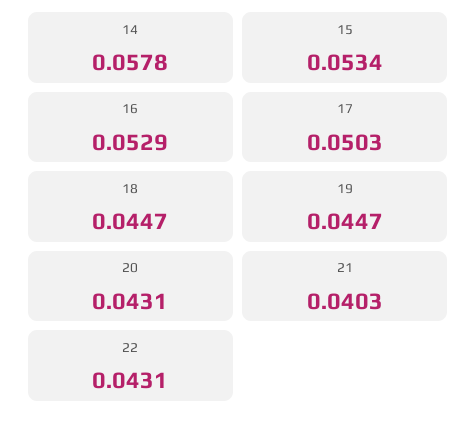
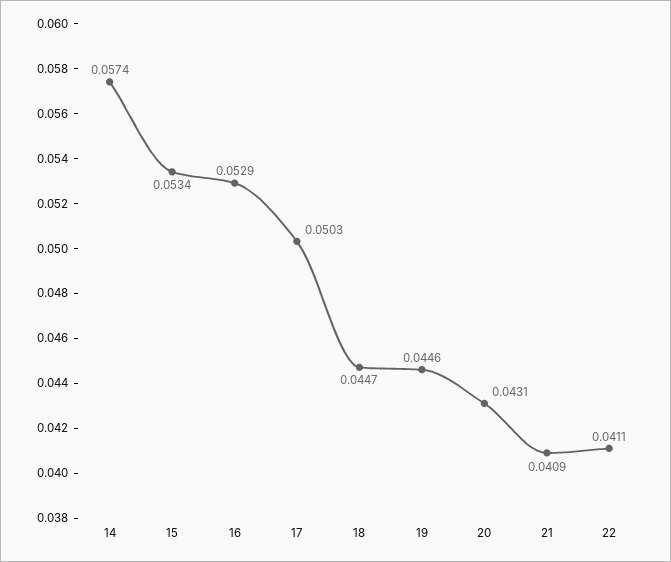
  {
-   "14": 0.0578,
+   "14": 0.0574,
    "15": 0.0534,
    "16": 0.0529,
    "17": 0.0503,
    "18": 0.0447,
-   "19": 0.0447,
+   "19": 0.0446,
    "20": 0.0431,
-   "21": 0.0403,
+   "21": 0.0409,
-   "22": 0.0431
+   "22": 0.0411
  }

